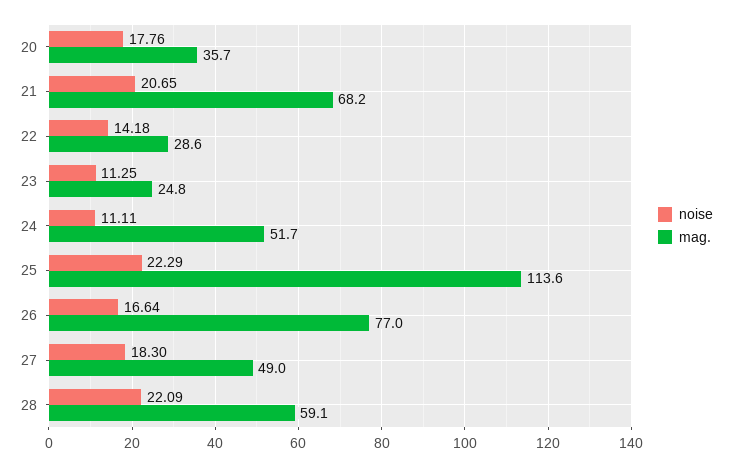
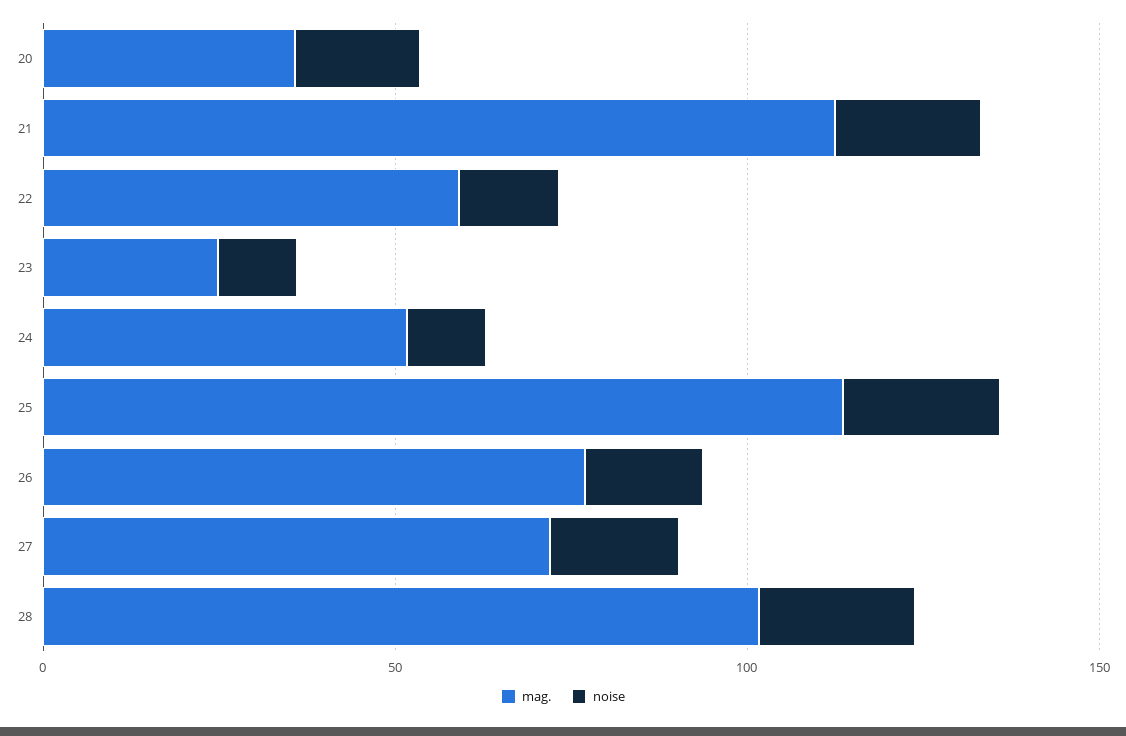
  {
    "noise": {
      "20": 17.76,
      "21": 20.65,
      "22": 14.18,
      "23": 11.25,
      "24": 11.11,
      "25": 22.29,
      "26": 16.64,
      "27": 18.3,
      "28": 22.09
    },
    "mag.": {
      "20": 35.7,
-     "21": 68.2,
+     "21": 110,
-     "22": 28.6,
+     "22": 60,
      "23": 24.8,
      "24": 51.7,
      "25": 113.6,
      "26": 77,
-     "27": 49,
+     "27": 70,
-     "28": 59.1
+     "28": 100
    }
  }

